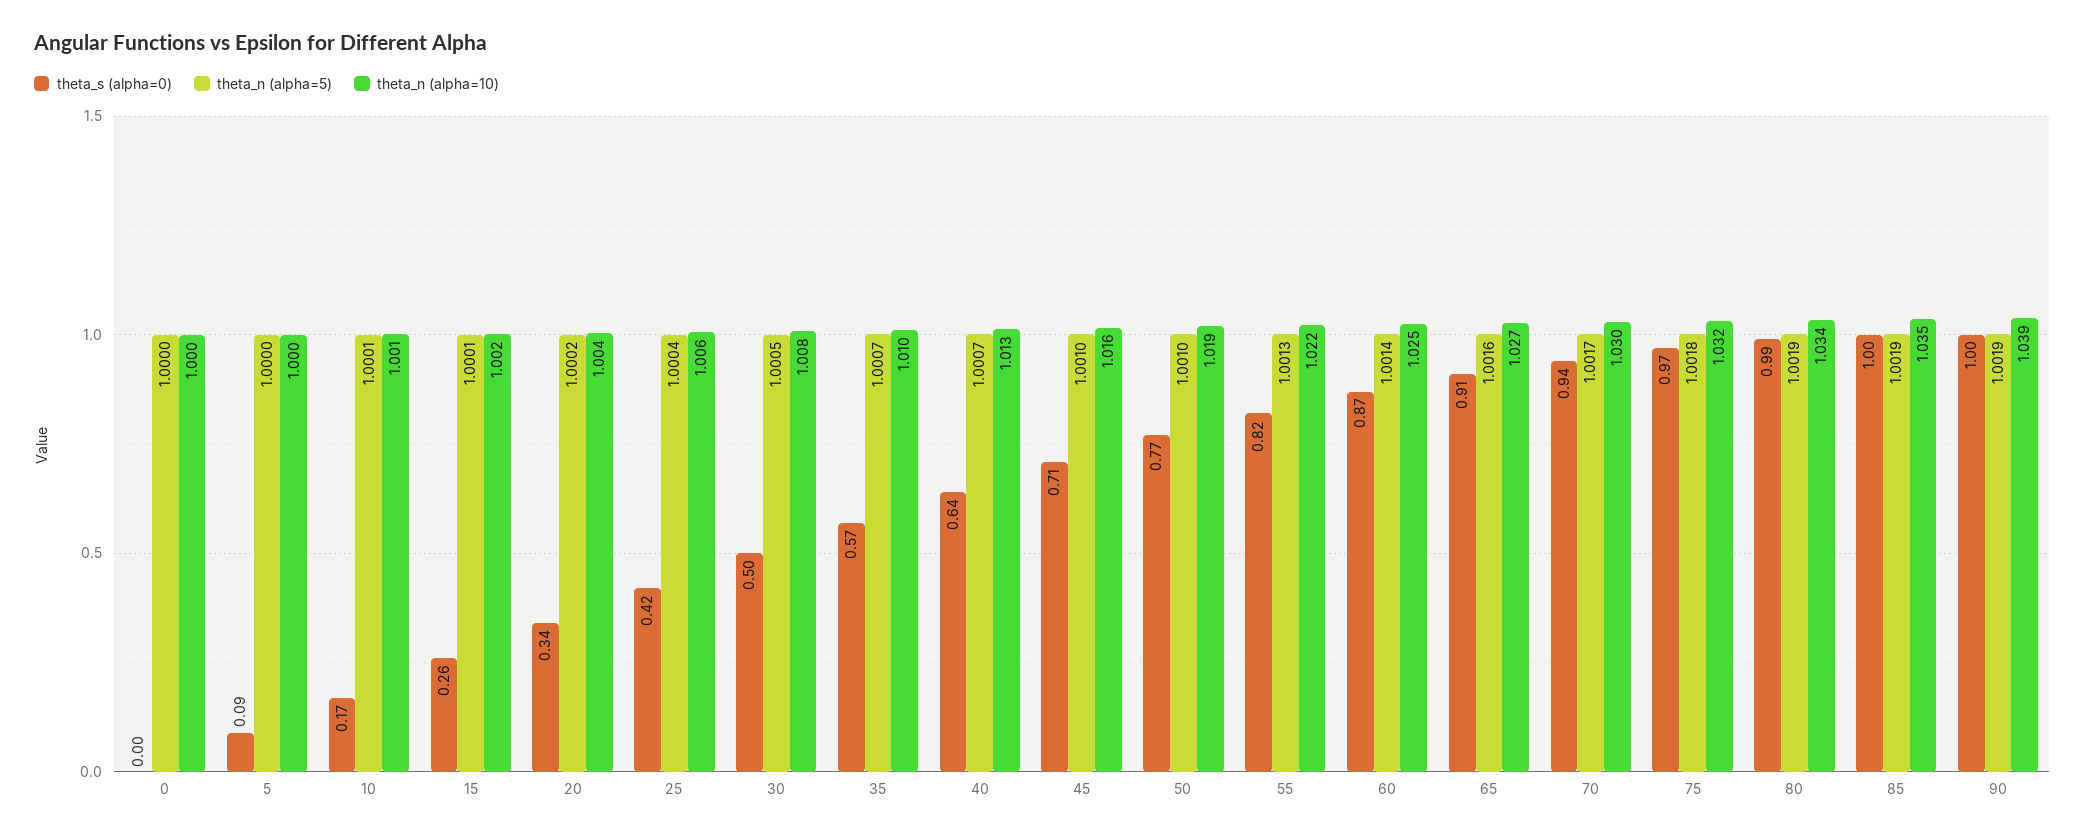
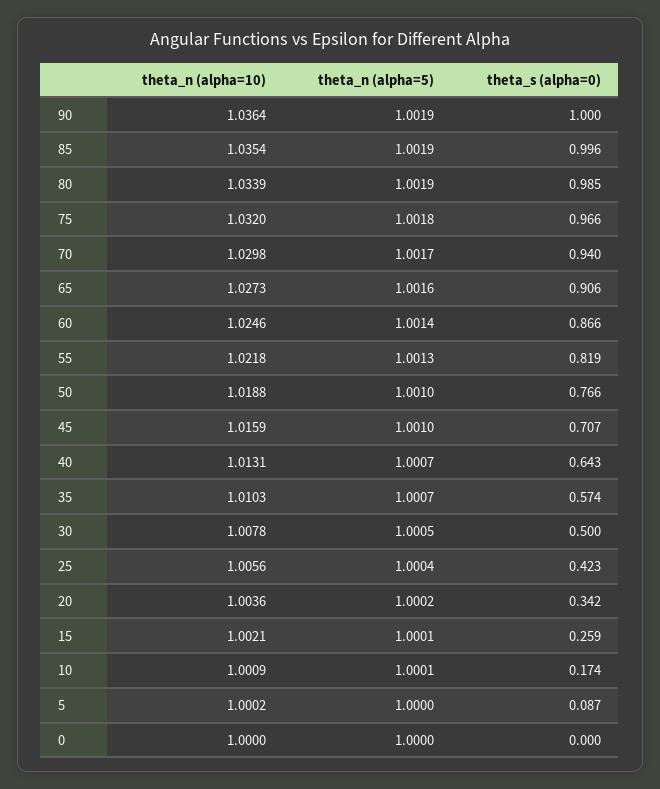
  {
    "theta_s (alpha=0)": {
      "0": 0,
      "5": 0.087,
      "10": 0.174,
      "15": 0.259,
      "20": 0.342,
      "25": 0.423,
      "30": 0.5,
      "35": 0.574,
      "40": 0.643,
      "45": 0.707,
      "50": 0.766,
      "55": 0.819,
      "60": 0.866,
      "65": 0.906,
      "70": 0.94,
      "75": 0.966,
      "80": 0.985,
      "85": 0.996,
      "90": 1
    },
    "theta_n (alpha=5)": {
      "0": 1,
      "5": 1,
      "10": 1.0001,
      "15": 1.0001,
      "20": 1.0002,
      "25": 1.0004,
      "30": 1.0005,
      "35": 1.0007,
      "40": 1.0007,
      "45": 1.001,
      "50": 1.001,
      "55": 1.0013,
      "60": 1.0014,
      "65": 1.0016,
      "70": 1.0017,
      "75": 1.0018,
      "80": 1.0019,
      "85": 1.0019,
      "90": 1.0019
    },
    "theta_n (alpha=10)": {
      "0": 1,
      "5": 1.0002,
      "10": 1.0009,
      "15": 1.0021,
      "20": 1.0036,
      "25": 1.0056,
      "30": 1.0078,
      "35": 1.0103,
      "40": 1.0131,
      "45": 1.0159,
      "50": 1.0188,
      "55": 1.0218,
      "60": 1.0246,
      "65": 1.0273,
      "70": 1.0298,
      "75": 1.032,
      "80": 1.0339,
      "85": 1.0354,
-     "90": 1.039
+     "90": 1.0364
    }
  }

